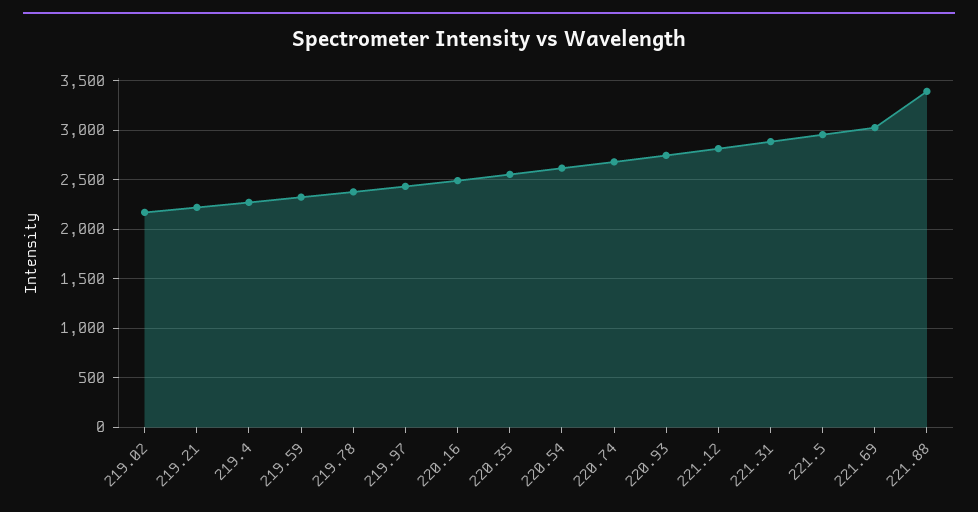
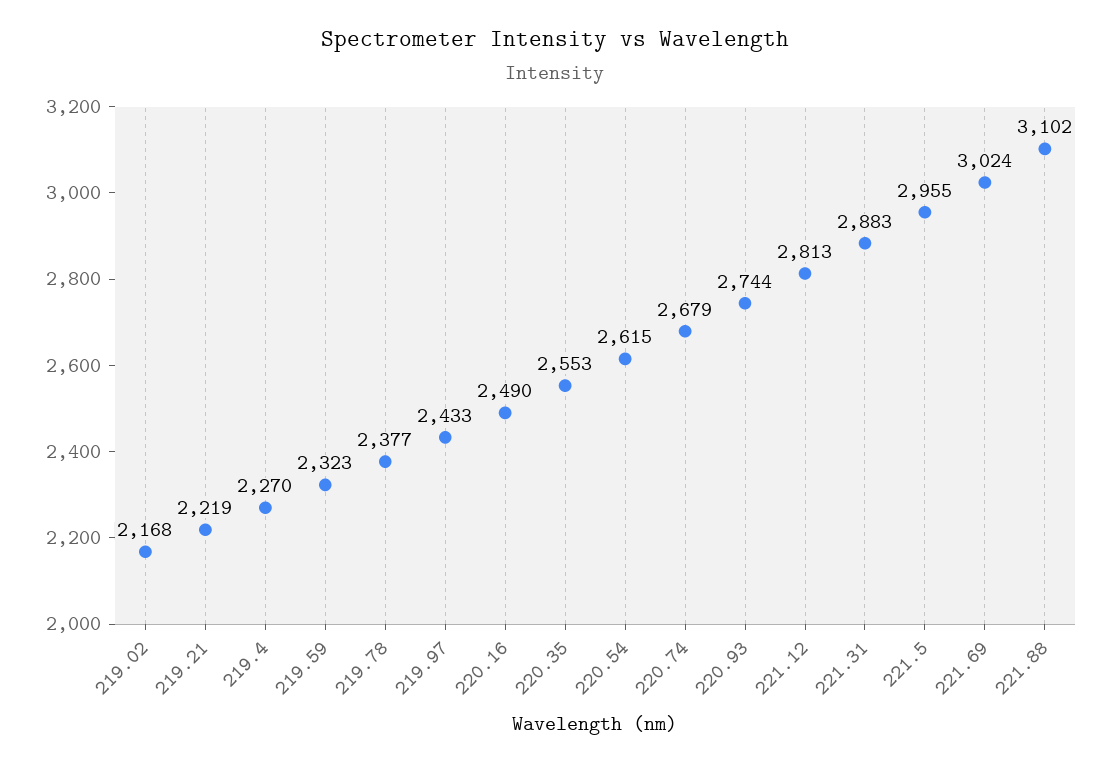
  {
    "219.02": 2168,
    "219.21": 2219,
    "219.4": 2270,
    "219.59": 2323,
    "219.78": 2377,
    "219.97": 2433,
    "220.16": 2490,
    "220.35": 2553,
    "220.54": 2615,
    "220.74": 2679,
    "220.93": 2744,
    "221.12": 2813,
    "221.31": 2883,
    "221.5": 2955,
    "221.69": 3024,
-   "221.88": 3400
+   "221.88": 3102
  }

